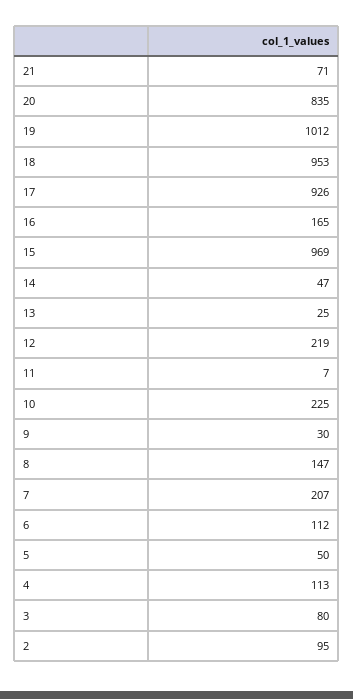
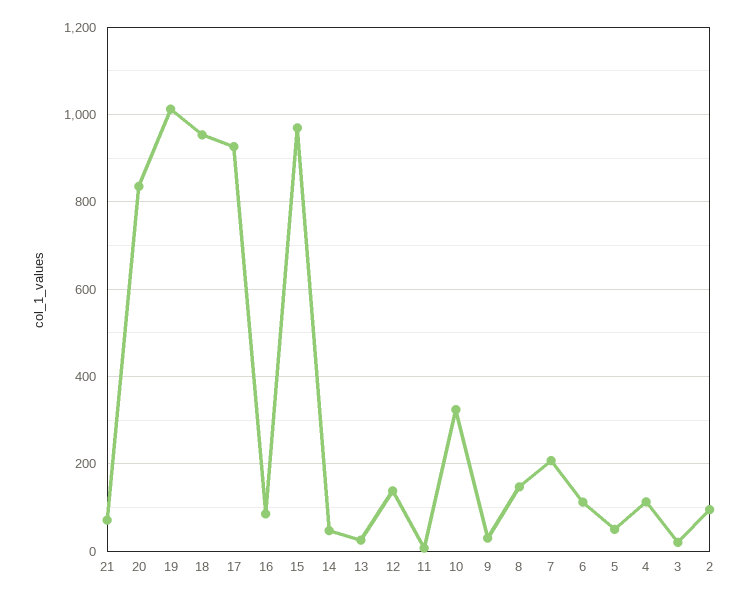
  {
    "21": 71,
    "20": 835,
    "19": 1012,
    "18": 953,
    "17": 926,
-   "16": 165,
+   "16": 80,
    "15": 969,
    "14": 47,
    "13": 25,
-   "12": 219,
+   "12": 140,
    "11": 7,
-   "10": 225,
+   "10": 320,
    "9": 30,
    "8": 147,
    "7": 207,
    "6": 112,
    "5": 50,
    "4": 113,
-   "3": 80,
+   "3": 20,
    "2": 95
  }

